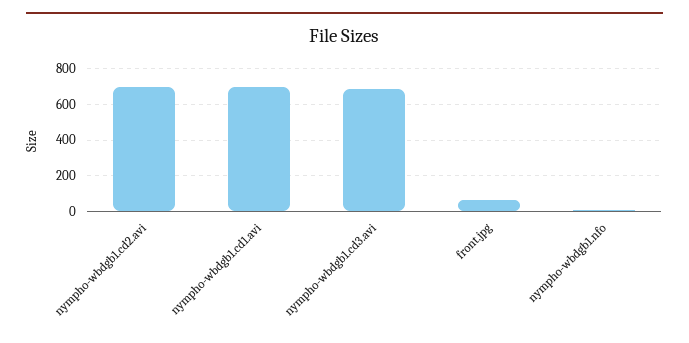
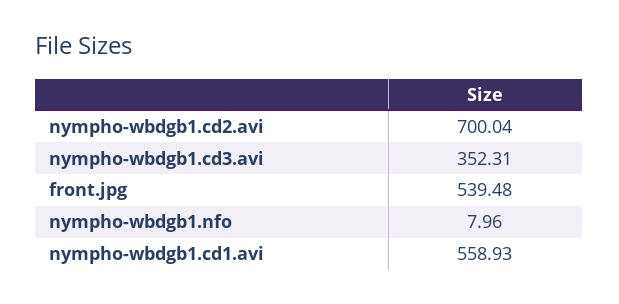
  {
    "nympho-wbdgb1.cd2.avi": 700.04,
-   "nympho-wbdgb1.cd1.avi": 700,
+   "nympho-wbdgb1.cd1.avi": 558.93,
-   "nympho-wbdgb1.cd3.avi": 700,
+   "nympho-wbdgb1.cd3.avi": 352.31,
-   "front.jpg": 50,
+   "front.jpg": 539.48,
    "nympho-wbdgb1.nfo": 7.96
  }

